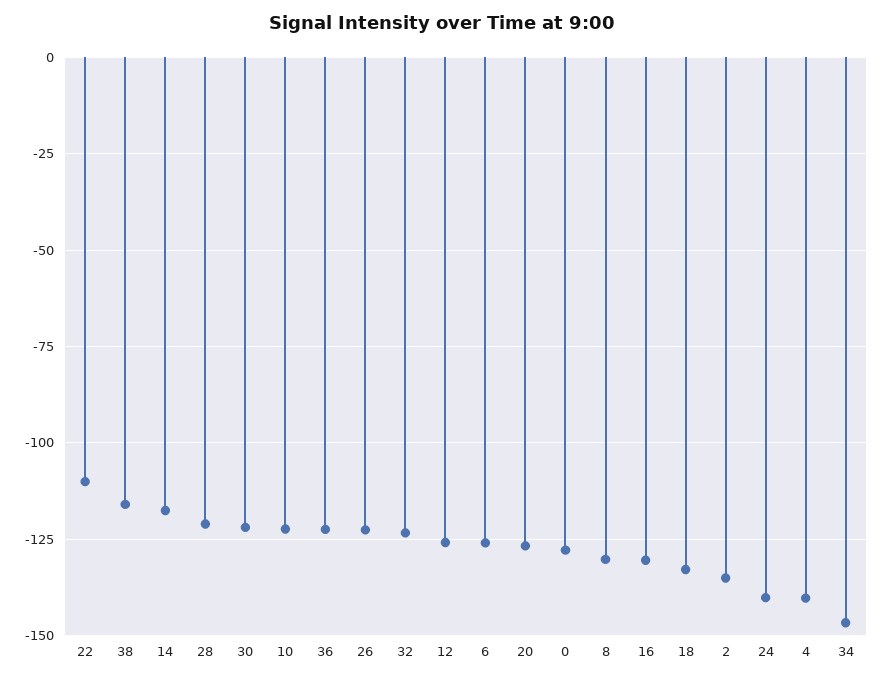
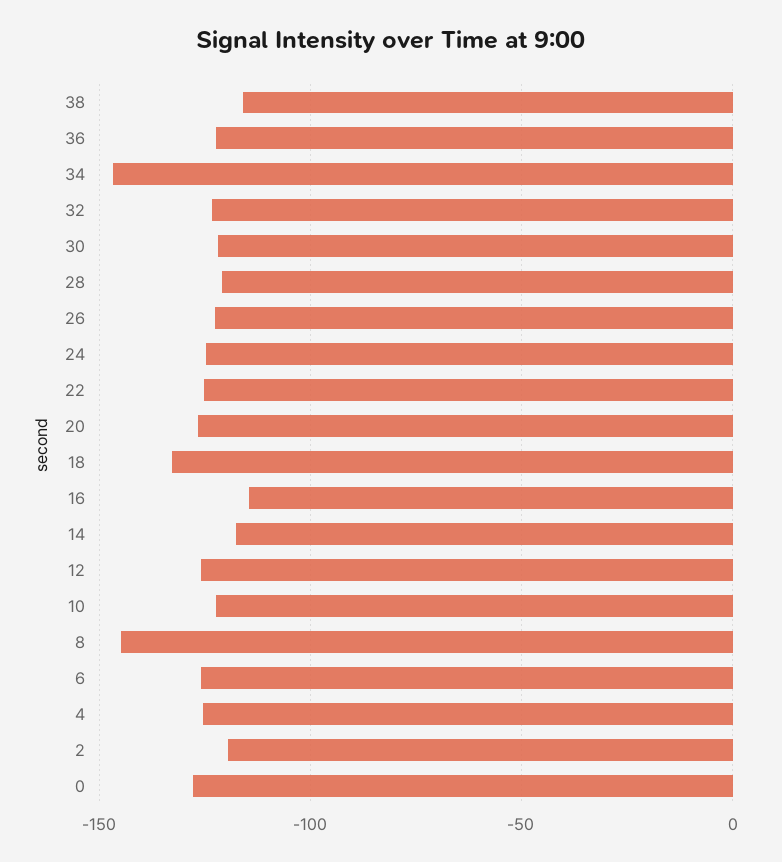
  {
-   "22": -110,
+   "22": -125,
    "38": -115,
    "14": -117.5,
    "28": -120,
    "30": -122.5,
    "10": -122.5,
    "36": -122.5,
    "26": -122.5,
    "32": -122.5,
    "12": -125,
    "6": -125,
    "20": -127.5,
    "0": -127.5,
-   "8": -130,
+   "8": -145,
-   "16": -130,
+   "16": -115,
    "18": -132.5,
-   "2": -135,
+   "2": -120,
-   "24": -140,
+   "24": -125,
-   "4": -140,
+   "4": -125,
    "34": -147.5
  }

